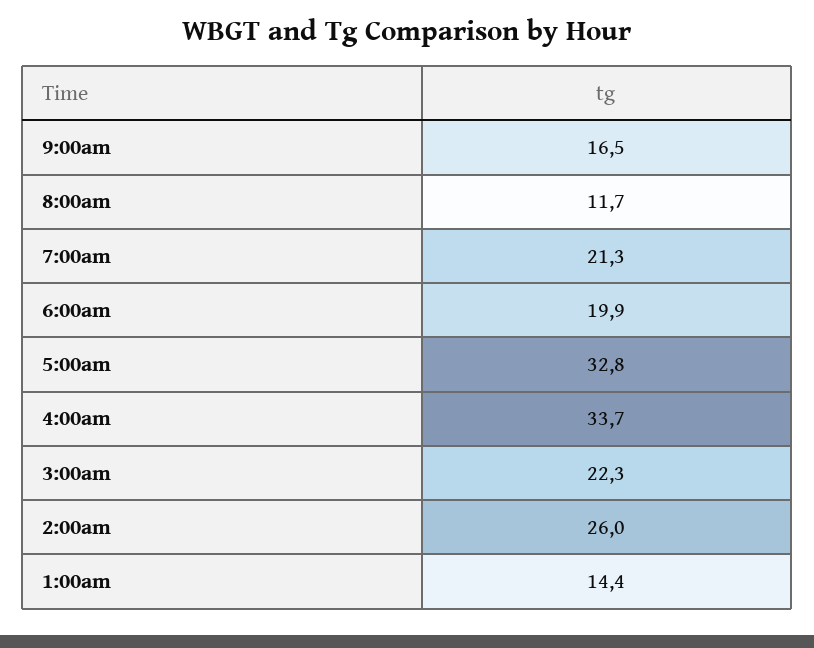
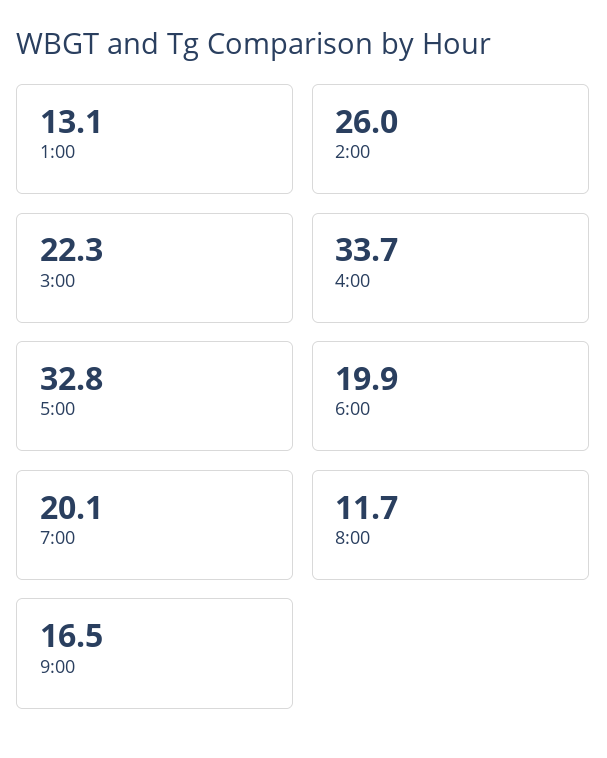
  {
    "9:00am": 16.5,
    "8:00am": 11.7,
-   "7:00am": 21.3,
+   "7:00am": 20.1,
    "6:00am": 19.9,
    "5:00am": 32.8,
    "4:00am": 33.7,
    "3:00am": 22.3,
    "2:00am": 26,
-   "1:00am": 14.4
+   "1:00am": 13.1
  }

